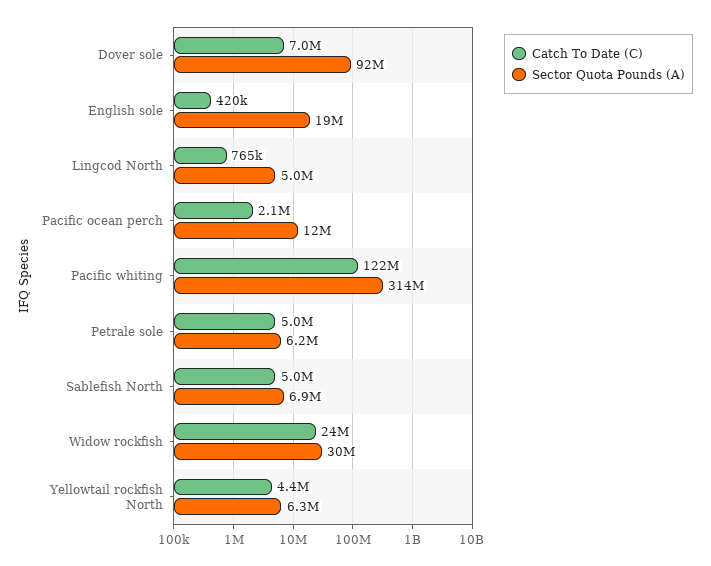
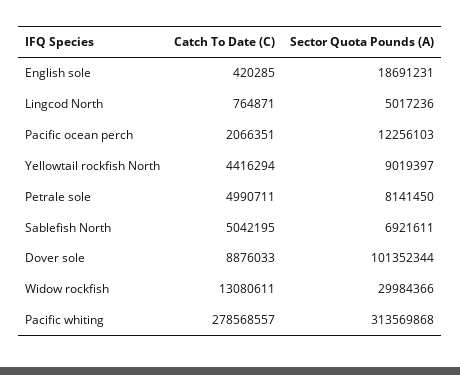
  {
    "Catch To Date (C)": {
-     "Dover sole": 7000000,
+     "Dover sole": 8876033,
      "English sole": 420285,
      "Lingcod North": 764871,
      "Pacific ocean perch": 2066351,
-     "Pacific whiting": 122000000,
+     "Pacific whiting": 278568557,
      "Petrale sole": 4990711,
      "Sablefish North": 5042195,
-     "Widow rockfish": 24000000,
+     "Widow rockfish": 13080611,
      "Yellowtail rockfish North": 4416294
    },
    "Sector Quota Pounds (A)": {
-     "Dover sole": 92000000,
+     "Dover sole": 101352344,
      "English sole": 18691231,
      "Lingcod North": 5017236,
      "Pacific ocean perch": 12256103,
      "Pacific whiting": 313569868,
-     "Petrale sole": 6200000,
+     "Petrale sole": 8141450,
      "Sablefish North": 6921611,
      "Widow rockfish": 29984366,
-     "Yellowtail rockfish North": 6300000
+     "Yellowtail rockfish North": 9019397
    }
  }

